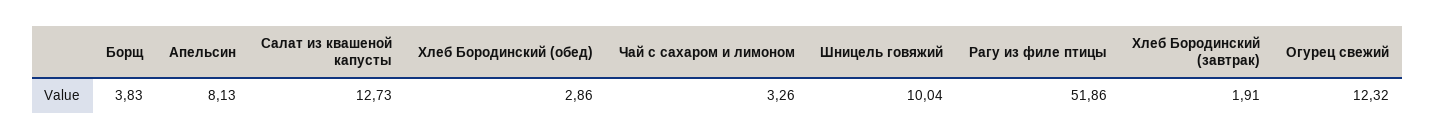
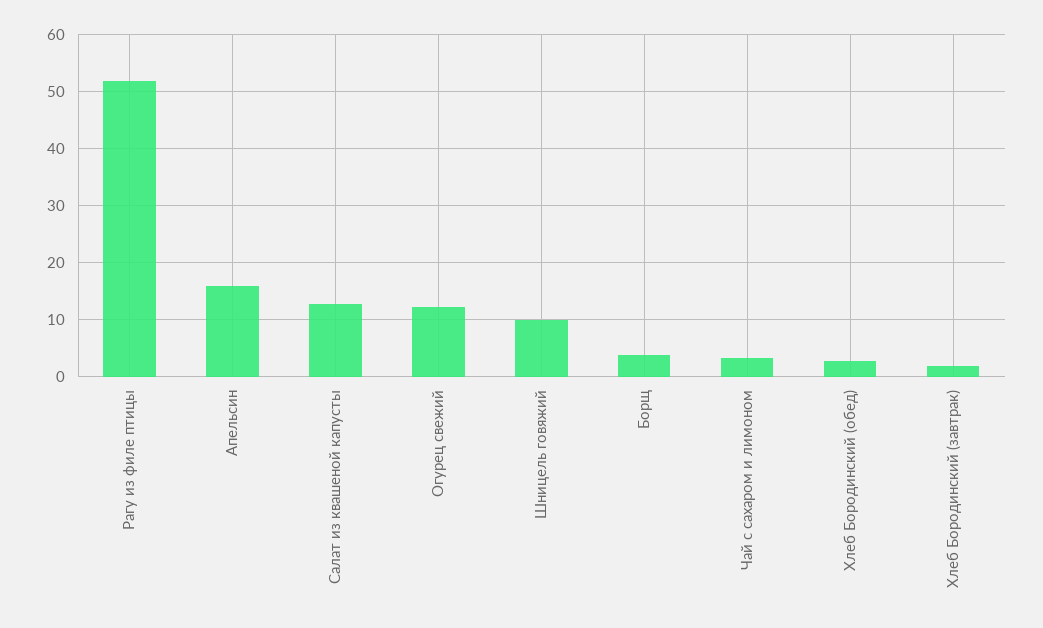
  {
    "Борщ": 3.83,
-   "Апельсин": 8.13,
+   "Апельсин": 16,
    "Салат из квашеной капусты": 12.73,
    "Хлеб Бородинский (обед)": 2.86,
    "Чай с сахаром и лимоном": 3.26,
    "Шницель говяжий": 10.04,
    "Рагу из филе птицы": 51.86,
    "Хлеб Бородинский (завтрак)": 1.91,
    "Огурец свежий": 12.32
  }

